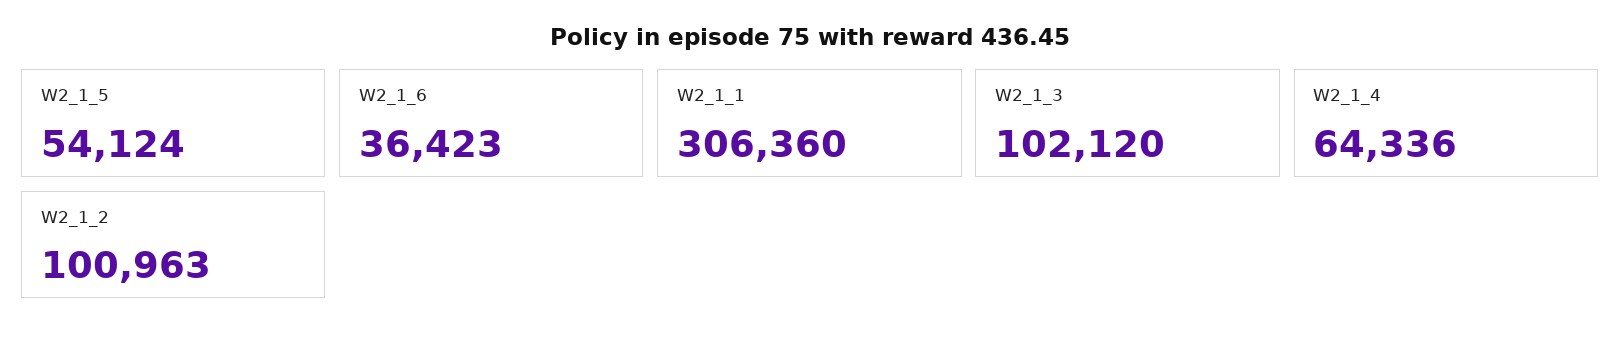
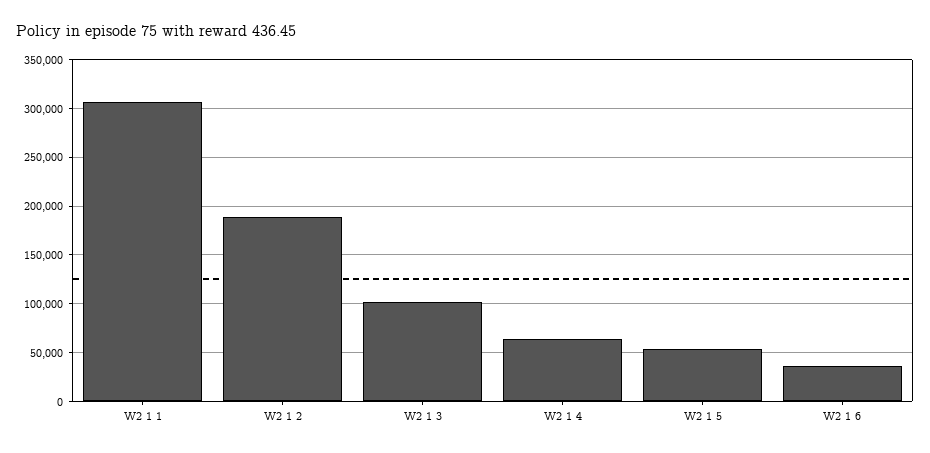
  {
    "W2_1_5": 54124,
    "W2_1_6": 36423,
    "W2_1_1": 306360,
    "W2_1_3": 102120,
    "W2_1_4": 64336,
-   "W2_1_2": 100963
+   "W2_1_2": 190000
  }

